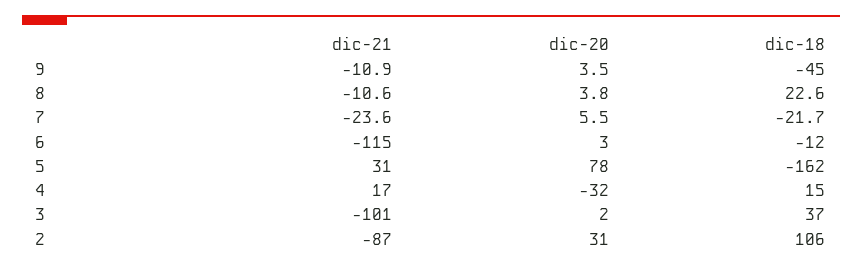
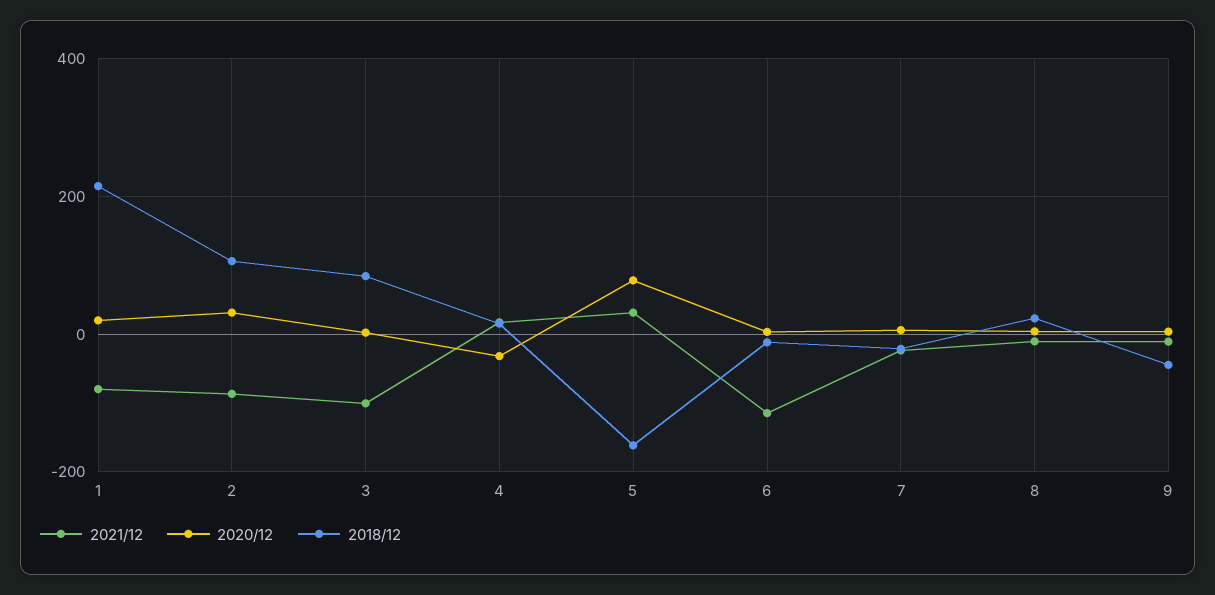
  {
    "dic-21": {
      "9": -10.9,
      "8": -10.6,
      "7": -23.6,
      "6": -115,
      "5": 31,
      "4": 17,
      "3": -101,
-     "2": -87
+     "2": -87,
+     "1": -80
    },
    "dic-20": {
      "9": 3.5,
      "8": 3.8,
      "7": 5.5,
      "6": 3,
      "5": 78,
      "4": -32,
      "3": 2,
-     "2": 31
+     "2": 31,
+     "1": 20
    },
    "dic-18": {
      "9": -45,
      "8": 22.6,
      "7": -21.7,
      "6": -12,
      "5": -162,
      "4": 15,
-     "3": 37,
+     "3": 80,
-     "2": 106
+     "2": 106,
+     "1": 220
    }
  }

